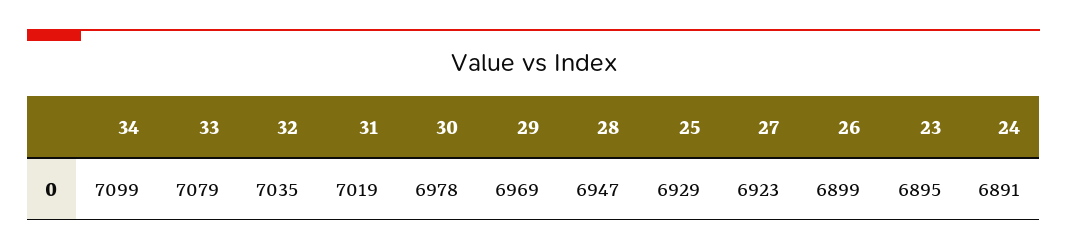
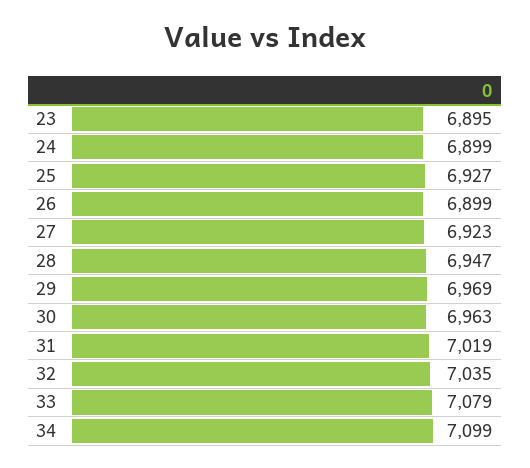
  {
    "34": 7099,
    "33": 7079,
    "32": 7035,
    "31": 7019,
-   "30": 6978,
+   "30": 6963,
    "29": 6969,
    "28": 6947,
-   "25": 6929,
+   "25": 6927,
    "27": 6923,
    "26": 6899,
    "23": 6895,
-   "24": 6891
+   "24": 6899
  }

